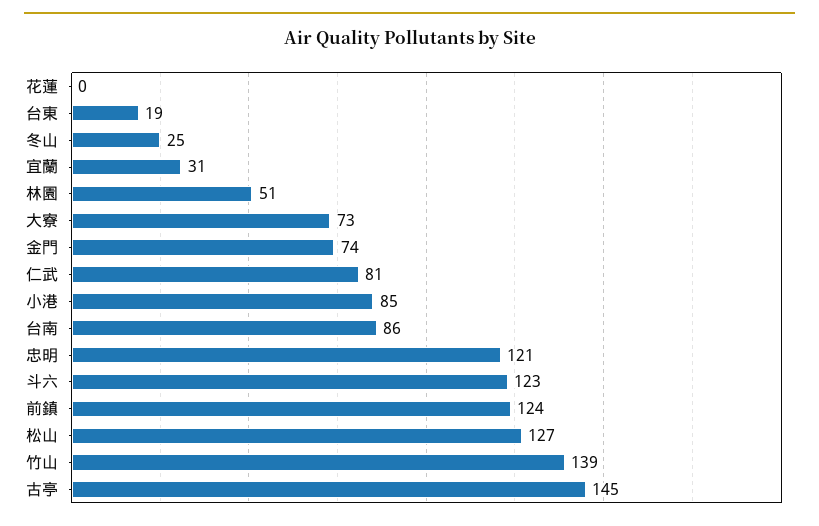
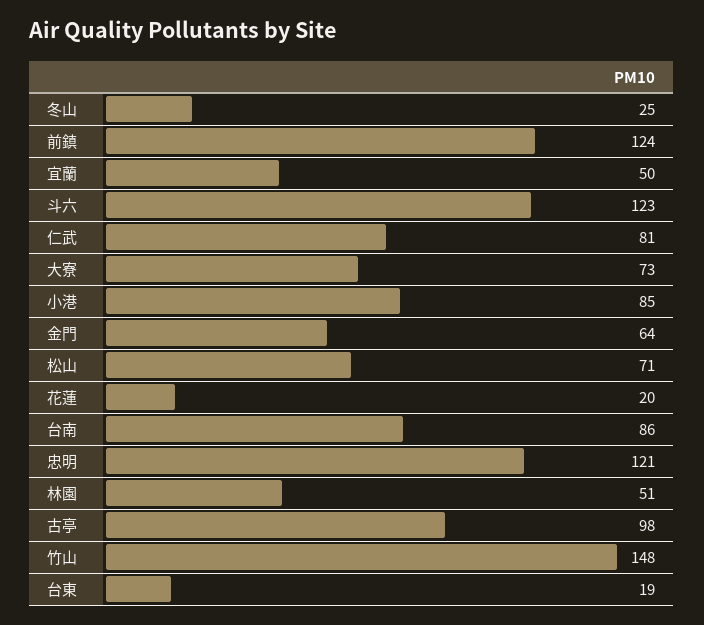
  {
-   "花蓮": 0,
+   "花蓮": 20,
    "台東": 19,
    "冬山": 25,
-   "宜蘭": 31,
+   "宜蘭": 50,
    "林園": 51,
    "大寮": 73,
-   "金門": 74,
+   "金門": 64,
    "仁武": 81,
    "小港": 85,
    "台南": 86,
    "忠明": 121,
    "斗六": 123,
    "前鎮": 124,
-   "松山": 127,
+   "松山": 71,
-   "竹山": 139,
+   "竹山": 148,
-   "古亭": 145
+   "古亭": 98
  }

